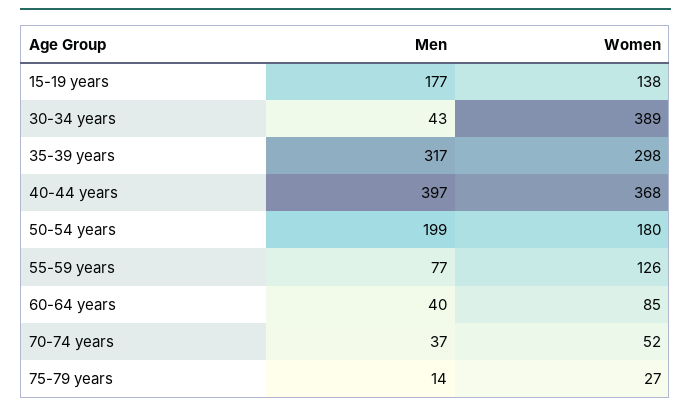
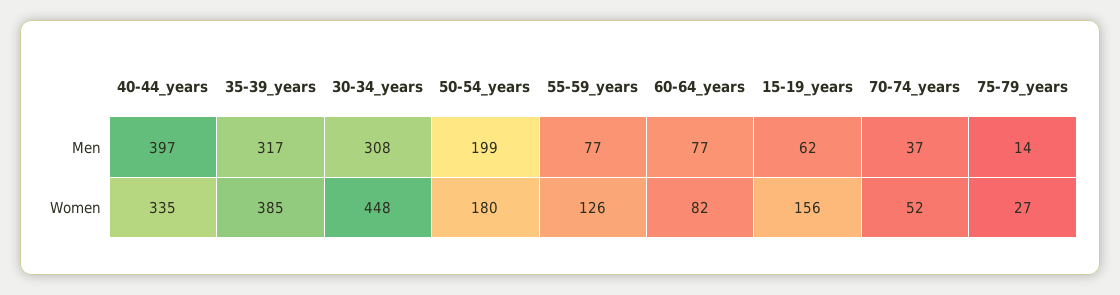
  {
    "Men": {
-     "15-19 years": 177,
+     "15-19 years": 62,
-     "30-34 years": 43,
+     "30-34 years": 308,
      "35-39 years": 317,
      "40-44 years": 397,
      "50-54 years": 199,
      "55-59 years": 77,
-     "60-64 years": 40,
+     "60-64 years": 77,
      "70-74 years": 37,
      "75-79 years": 14
    },
    "Women": {
-     "15-19 years": 138,
+     "15-19 years": 156,
-     "30-34 years": 389,
+     "30-34 years": 448,
-     "35-39 years": 298,
+     "35-39 years": 385,
-     "40-44 years": 368,
+     "40-44 years": 335,
      "50-54 years": 180,
      "55-59 years": 126,
-     "60-64 years": 85,
+     "60-64 years": 82,
      "70-74 years": 52,
      "75-79 years": 27
    }
  }

